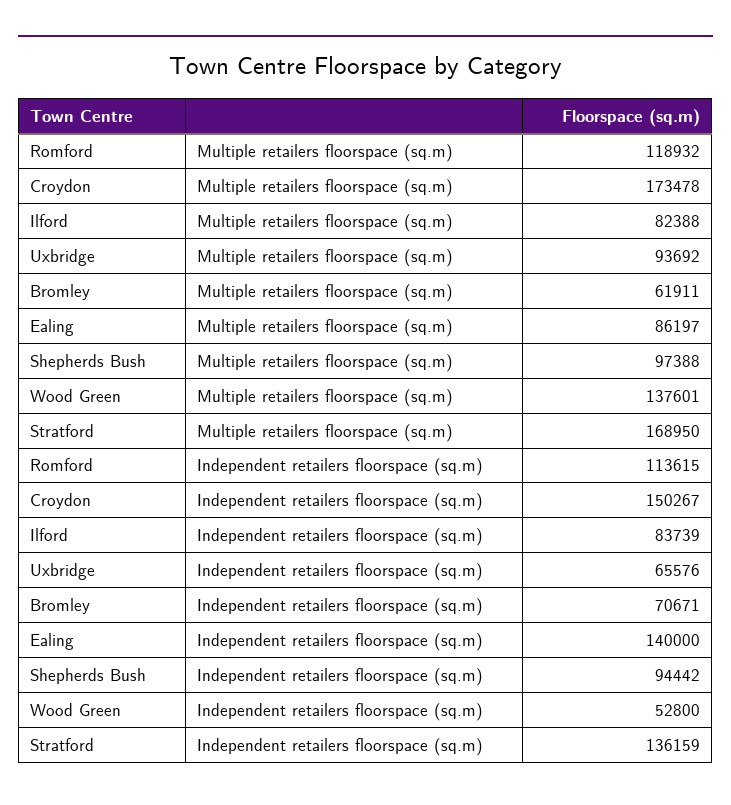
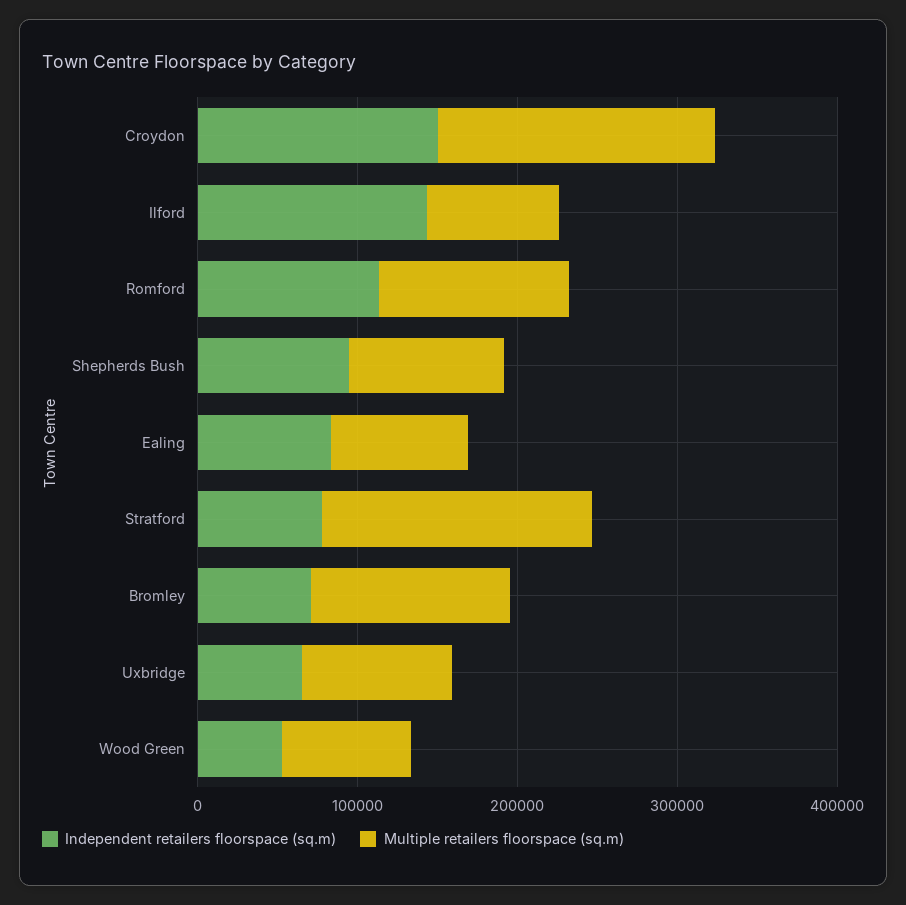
  {
    "Multiple retailers floorspace (sq.m)": {
      "Romford": 118932,
      "Croydon": 173478,
      "Ilford": 82388,
      "Uxbridge": 93692,
-     "Bromley": 61911,
+     "Bromley": 120000,
      "Ealing": 86197,
      "Shepherds Bush": 97388,
-     "Wood Green": 137601,
+     "Wood Green": 80000,
      "Stratford": 168950
    },
    "Independent retailers floorspace (sq.m)": {
      "Romford": 113615,
      "Croydon": 150267,
-     "Ilford": 83739,
+     "Ilford": 140000,
      "Uxbridge": 65576,
      "Bromley": 70671,
-     "Ealing": 140000,
+     "Ealing": 80000,
      "Shepherds Bush": 94442,
      "Wood Green": 52800,
-     "Stratford": 136159
+     "Stratford": 80000
    }
  }

